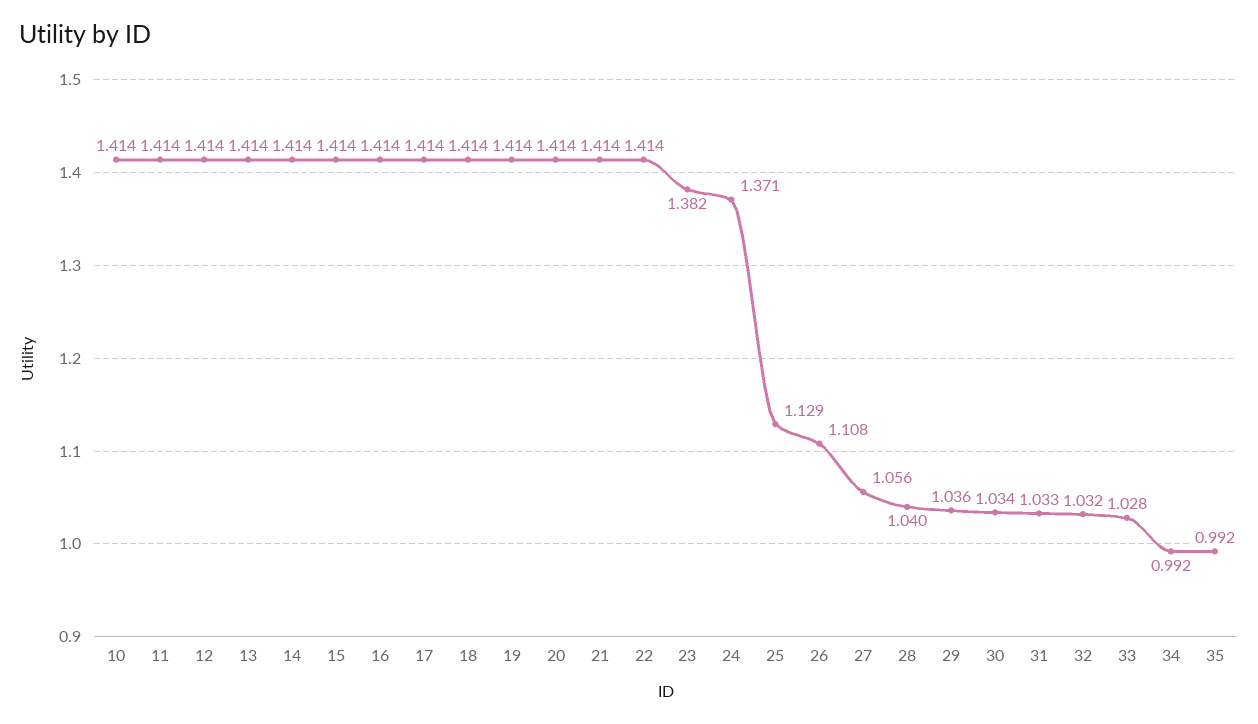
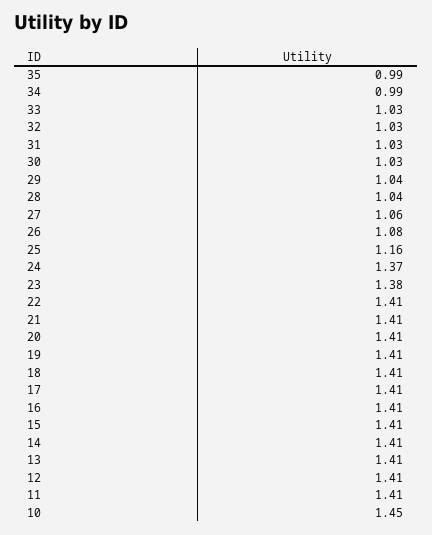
  {
-   "10": 1.414,
+   "10": 1.45,
    "11": 1.414,
    "12": 1.414,
    "13": 1.414,
    "14": 1.414,
    "15": 1.414,
    "16": 1.414,
    "17": 1.414,
    "18": 1.414,
    "19": 1.414,
    "20": 1.414,
    "21": 1.414,
    "22": 1.414,
    "23": 1.382,
    "24": 1.371,
-   "25": 1.129,
+   "25": 1.16,
-   "26": 1.108,
+   "26": 1.08,
    "27": 1.056,
    "28": 1.04,
    "29": 1.036,
    "30": 1.034,
    "31": 1.033,
    "32": 1.032,
    "33": 1.028,
    "34": 0.992,
    "35": 0.992
  }

